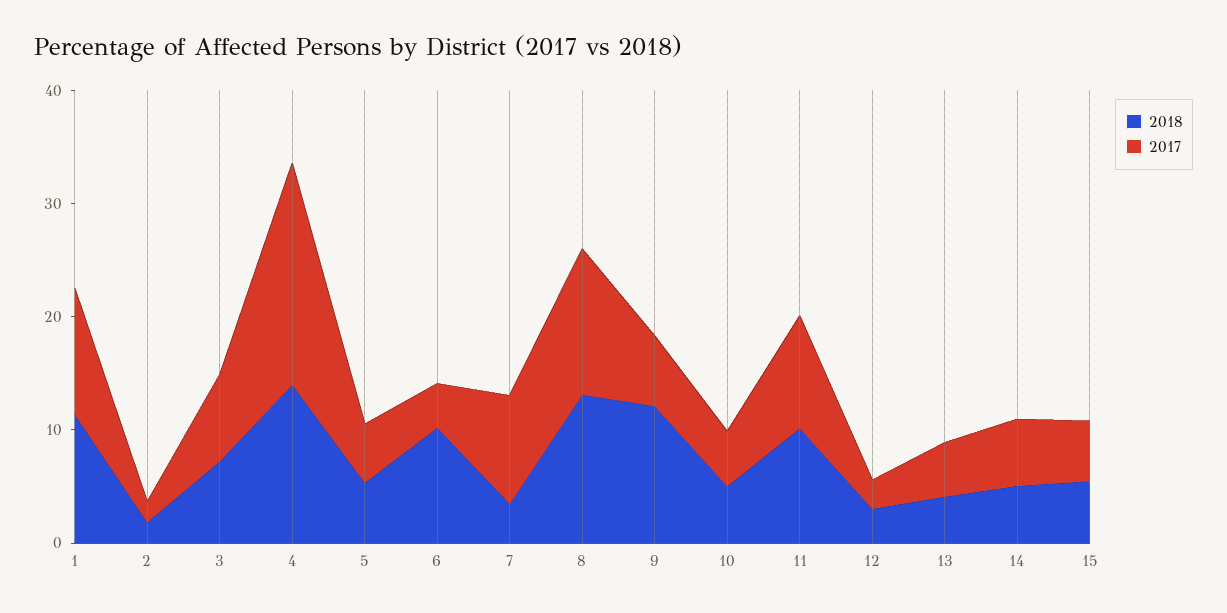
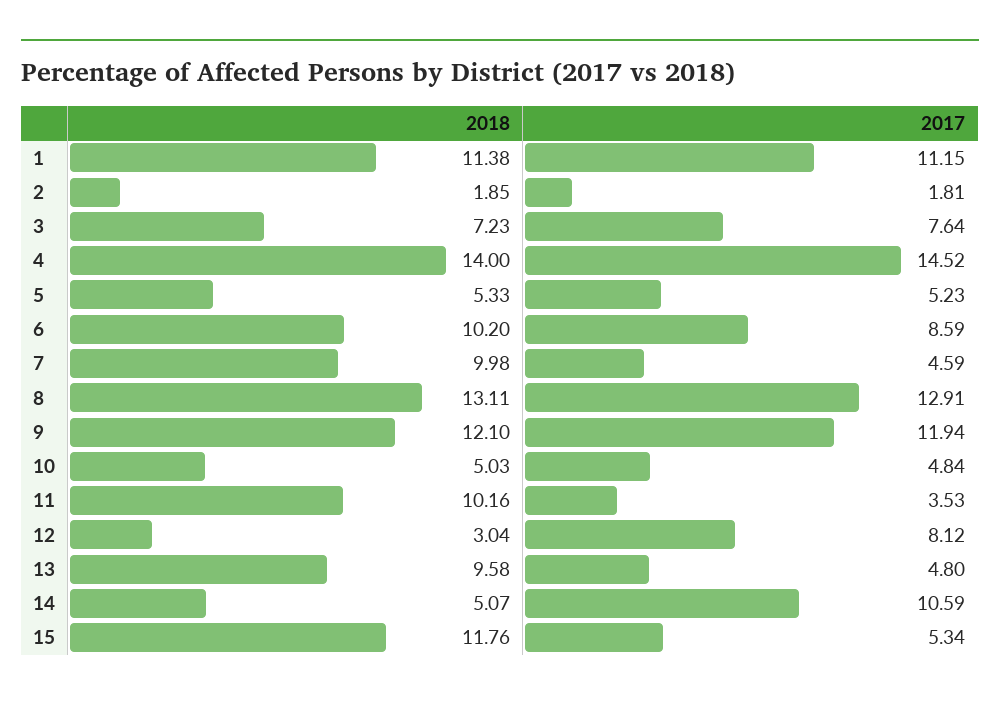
  {
    "2018": {
      "1": 11.38,
      "2": 1.85,
      "3": 7.23,
      "4": 14,
      "5": 5.33,
      "6": 10.2,
-     "7": 4,
+     "7": 9.98,
      "8": 13.11,
      "9": 12.1,
      "10": 5.03,
      "11": 10.16,
      "12": 3.04,
-     "13": 4,
+     "13": 9.58,
      "14": 5.07,
-     "15": 6
+     "15": 11.76
    },
    "2017": {
      "1": 11.15,
      "2": 1.81,
      "3": 7.64,
-     "4": 20,
+     "4": 14.52,
      "5": 5.23,
-     "6": 4,
+     "6": 8.59,
-     "7": 10,
+     "7": 4.59,
      "8": 12.91,
-     "9": 6,
+     "9": 11.94,
      "10": 4.84,
-     "11": 10,
+     "11": 3.53,
-     "12": 2,
+     "12": 8.12,
      "13": 4.8,
-     "14": 6,
+     "14": 10.59,
      "15": 5.34
    }
  }

